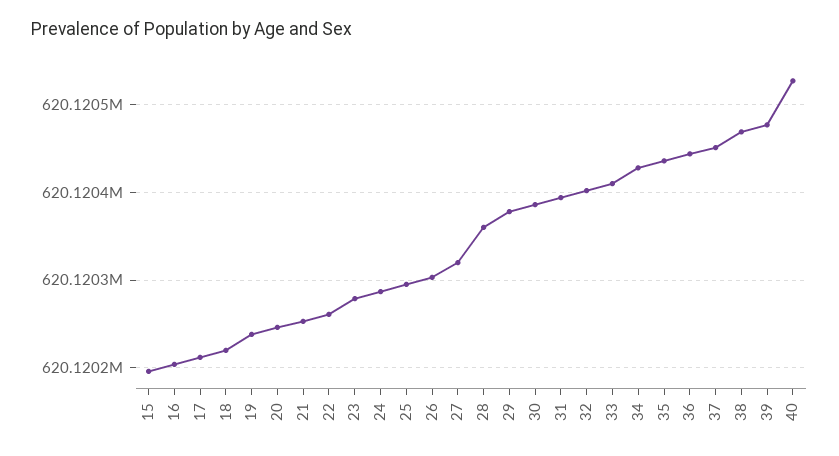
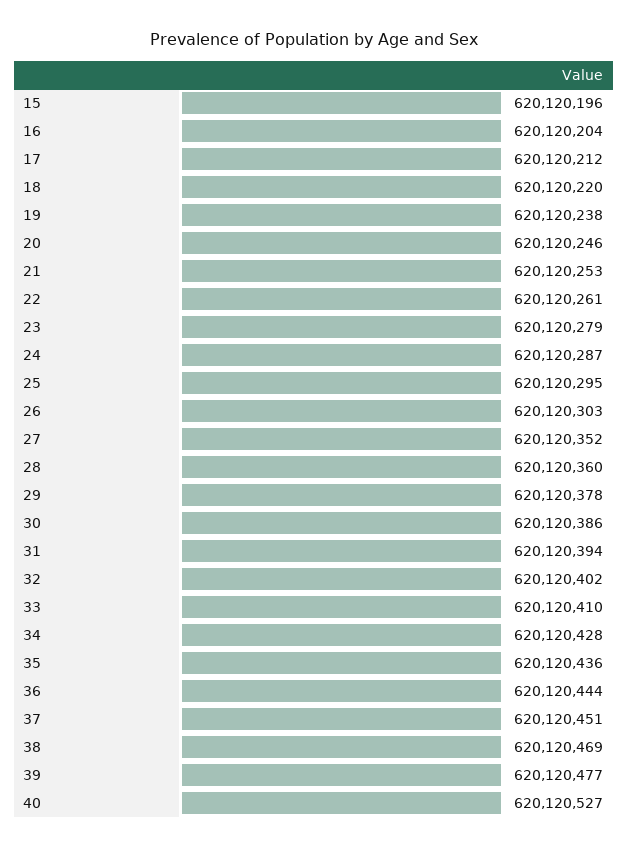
  {
    "15": 620120196,
    "16": 620120204,
    "17": 620120212,
    "18": 620120220,
    "19": 620120238,
    "20": 620120246,
    "21": 620120253,
    "22": 620120261,
    "23": 620120279,
    "24": 620120287,
    "25": 620120295,
    "26": 620120303,
-   "27": 620120320,
+   "27": 620120352,
    "28": 620120360,
    "29": 620120378,
    "30": 620120386,
    "31": 620120394,
    "32": 620120402,
    "33": 620120410,
    "34": 620120428,
    "35": 620120436,
    "36": 620120444,
    "37": 620120451,
    "38": 620120469,
    "39": 620120477,
    "40": 620120527
  }

